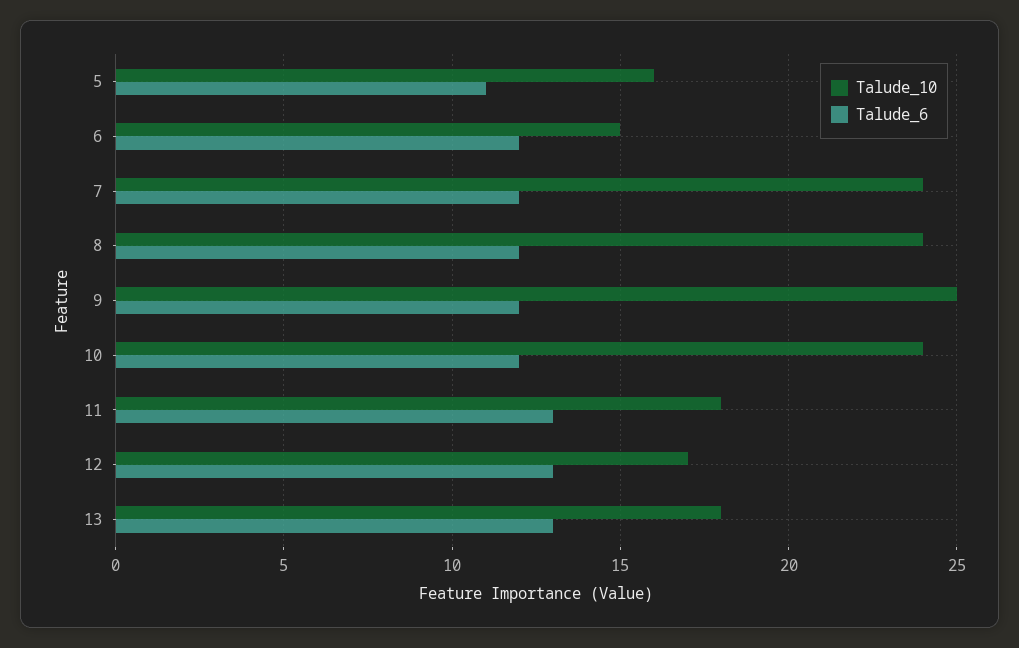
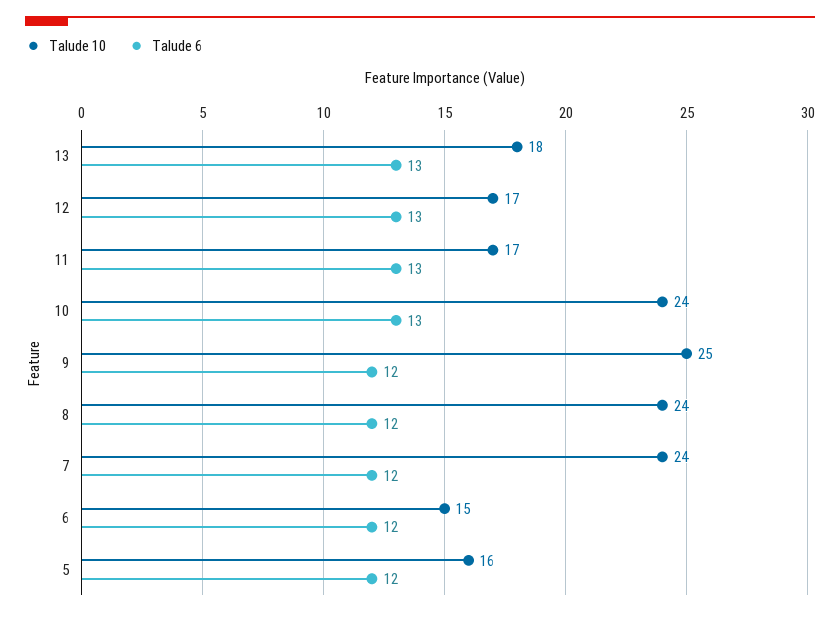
  {
    "Talude_10": {
      "5": 16,
      "6": 15,
      "7": 24,
      "8": 24,
      "9": 25,
      "10": 24,
-     "11": 18,
+     "11": 17,
      "12": 17,
      "13": 18
    },
    "Talude_6": {
-     "5": 11,
+     "5": 12,
      "6": 12,
      "7": 12,
      "8": 12,
      "9": 12,
-     "10": 12,
+     "10": 13,
      "11": 13,
      "12": 13,
      "13": 13
    }
  }

